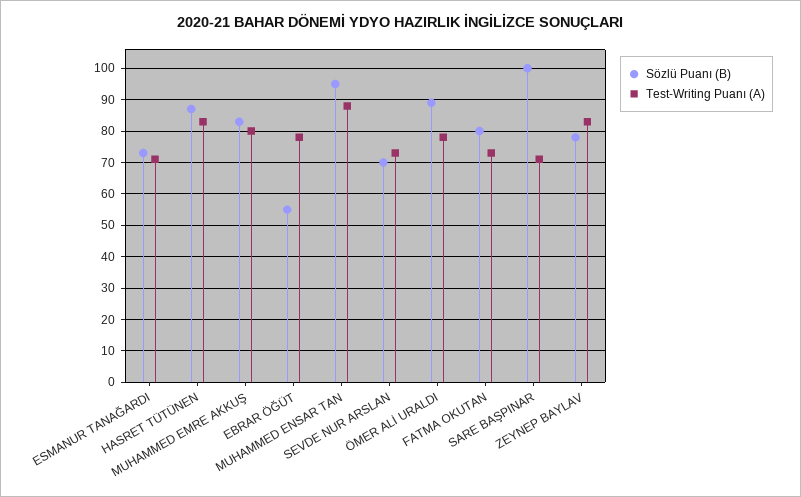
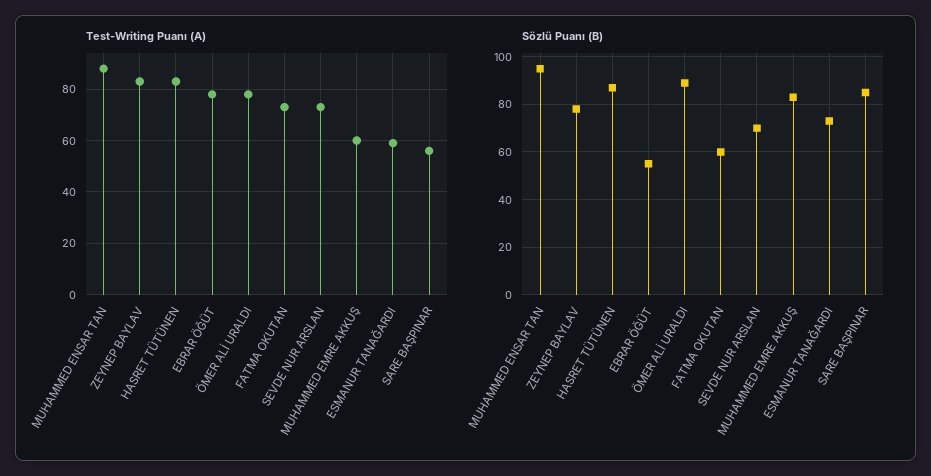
  {
    "Sözlü Puanı (B)": {
      "ESMANUR TANAĞARDI": 75,
      "HASRET TÜTÜNEN": 85,
      "MUHAMMED EMRE AKKUŞ": 85,
      "EBRAR ÖĞÜT": 55,
      "MUHAMMED ENSAR TAN": 95,
      "SEVDE NUR ARSLAN": 70,
      "ÖMER ALİ URALDI": 90,
-     "FATMA OKUTAN": 80,
+     "FATMA OKUTAN": 60,
-     "SARE BAŞPINAR": 100,
+     "SARE BAŞPINAR": 85,
      "ZEYNEP BAYLAV": 80
    },
    "Test-Writing Puanı (A)": {
-     "ESMANUR TANAĞARDI": 70,
+     "ESMANUR TANAĞARDI": 60,
      "HASRET TÜTÜNEN": 85,
-     "MUHAMMED EMRE AKKUŞ": 80,
+     "MUHAMMED EMRE AKKUŞ": 60,
      "EBRAR ÖĞÜT": 80,
      "MUHAMMED ENSAR TAN": 90,
      "SEVDE NUR ARSLAN": 75,
      "ÖMER ALİ URALDI": 80,
      "FATMA OKUTAN": 75,
-     "SARE BAŞPINAR": 70,
+     "SARE BAŞPINAR": 55,
      "ZEYNEP BAYLAV": 85
    }
  }

